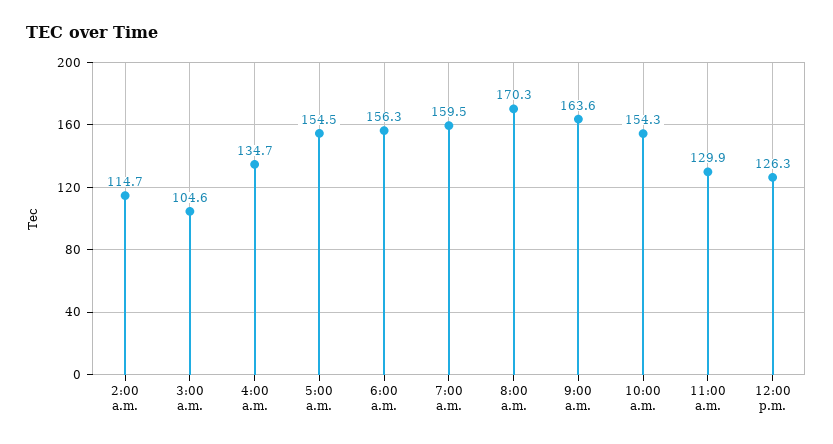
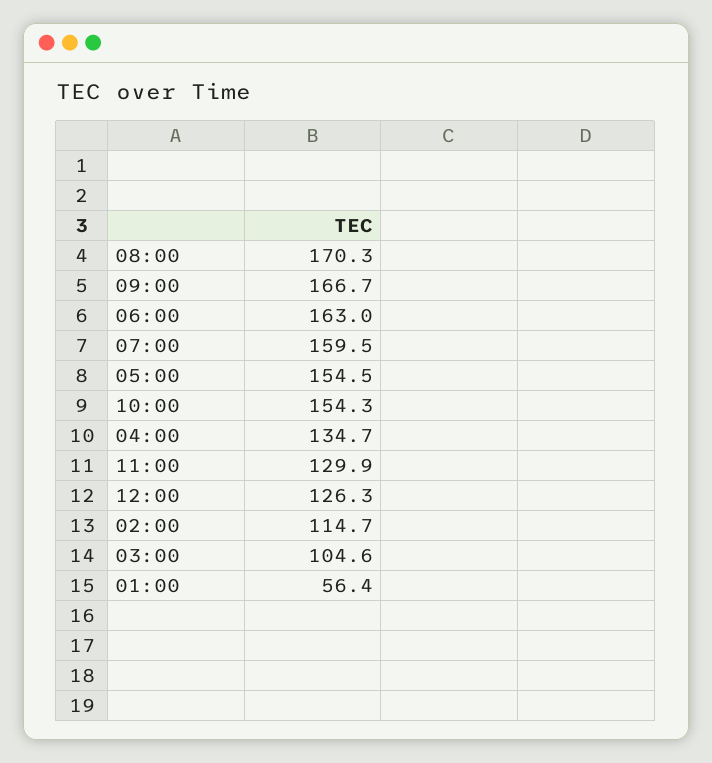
  {
    "2:00 a.m.": 114.7,
    "3:00 a.m.": 104.6,
    "4:00 a.m.": 134.7,
    "5:00 a.m.": 154.5,
-   "6:00 a.m.": 156.3,
+   "6:00 a.m.": 163,
    "7:00 a.m.": 159.5,
    "8:00 a.m.": 170.3,
-   "9:00 a.m.": 163.6,
+   "9:00 a.m.": 166.7,
    "10:00 a.m.": 154.3,
    "11:00 a.m.": 129.9,
-   "12:00 p.m.": 126.3
+   "12:00 p.m.": 126.3,
+   "01:00": 56.4
  }

